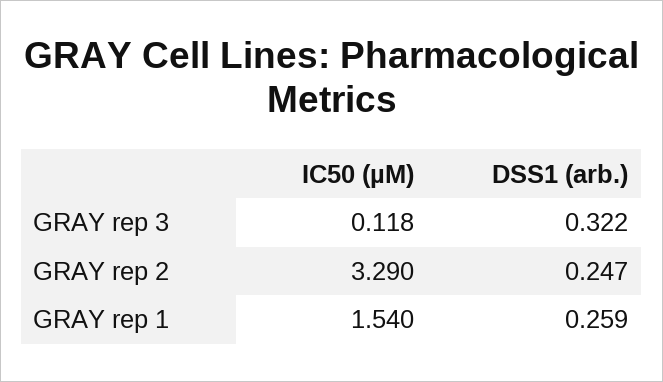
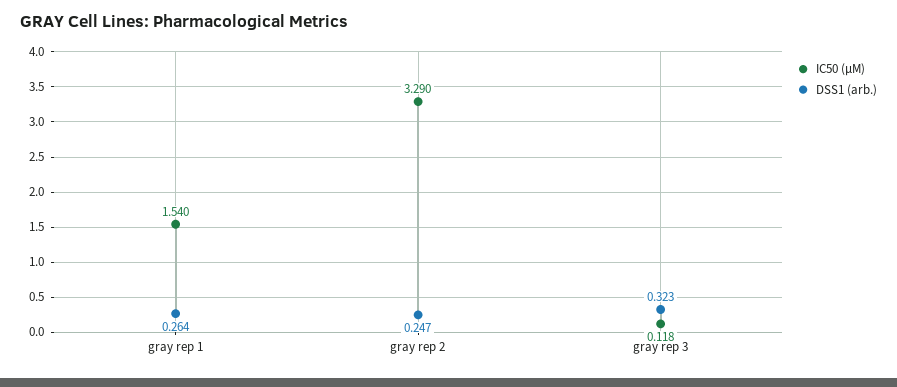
  {
    "IC50 (µM)": {
      "GRAY rep 3": 0.118,
      "GRAY rep 2": 3.29,
      "GRAY rep 1": 1.54
    },
    "DSS1 (arb.)": {
-     "GRAY rep 3": 0.322,
+     "GRAY rep 3": 0.323,
      "GRAY rep 2": 0.247,
-     "GRAY rep 1": 0.259
+     "GRAY rep 1": 0.264
    }
  }

